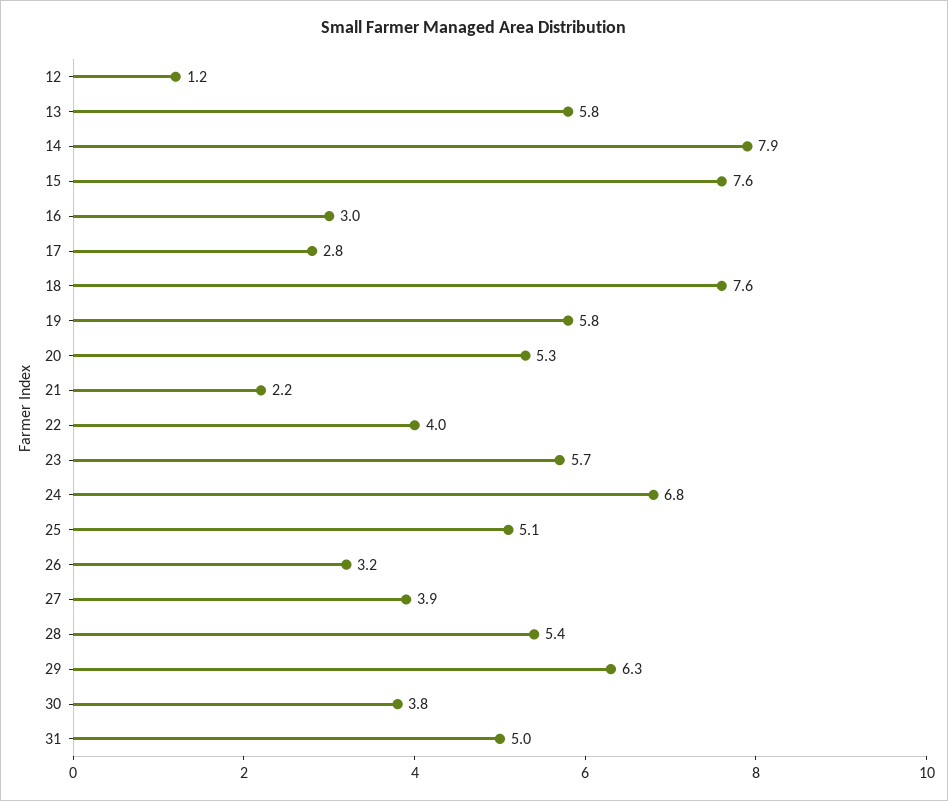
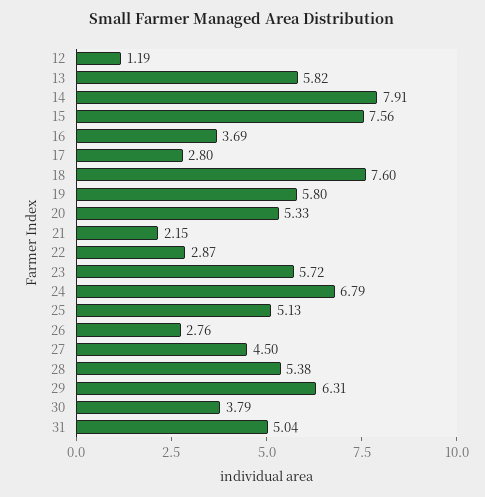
  {
    "12": 1.19,
    "13": 5.82,
    "14": 7.91,
    "15": 7.56,
-   "16": 3,
+   "16": 3.69,
    "17": 2.8,
    "18": 7.6,
    "19": 5.8,
    "20": 5.33,
    "21": 2.15,
-   "22": 4,
+   "22": 2.87,
    "23": 5.72,
    "24": 6.79,
    "25": 5.13,
-   "26": 3.2,
+   "26": 2.76,
-   "27": 3.9,
+   "27": 4.5,
    "28": 5.38,
    "29": 6.31,
    "30": 3.79,
    "31": 5.04
  }

